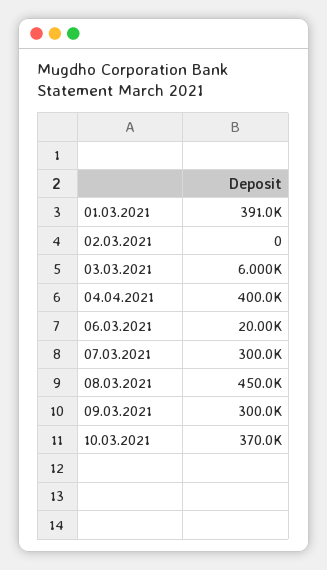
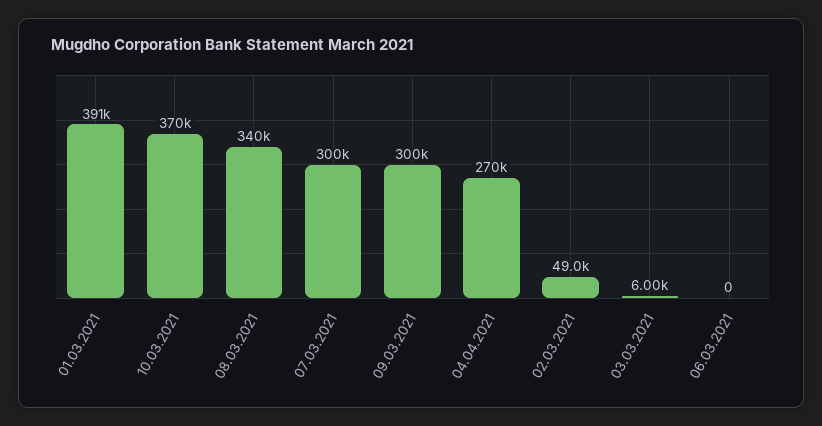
  {
    "01.03.2021": 391000,
-   "02.03.2021": 0,
+   "02.03.2021": 49000,
    "03.03.2021": 6000,
-   "04.04.2021": 400000,
+   "04.04.2021": 270000,
-   "06.03.2021": 20000,
+   "06.03.2021": 0,
    "07.03.2021": 300000,
-   "08.03.2021": 450000,
+   "08.03.2021": 340000,
    "09.03.2021": 300000,
    "10.03.2021": 370000
  }

